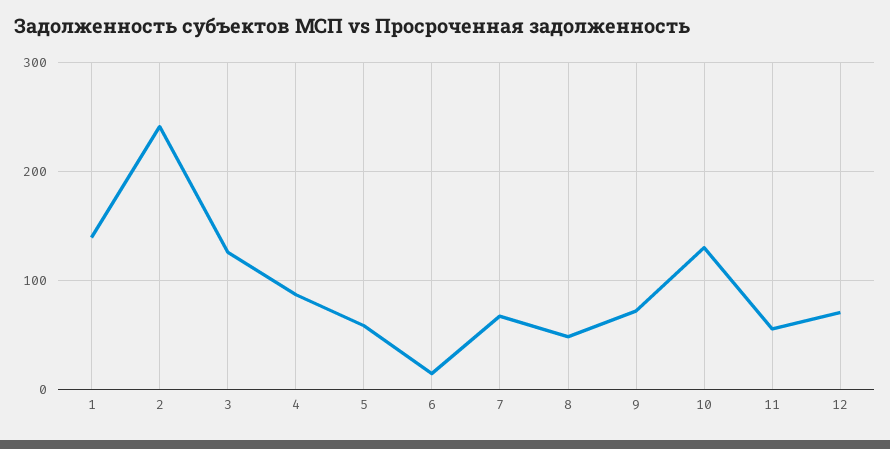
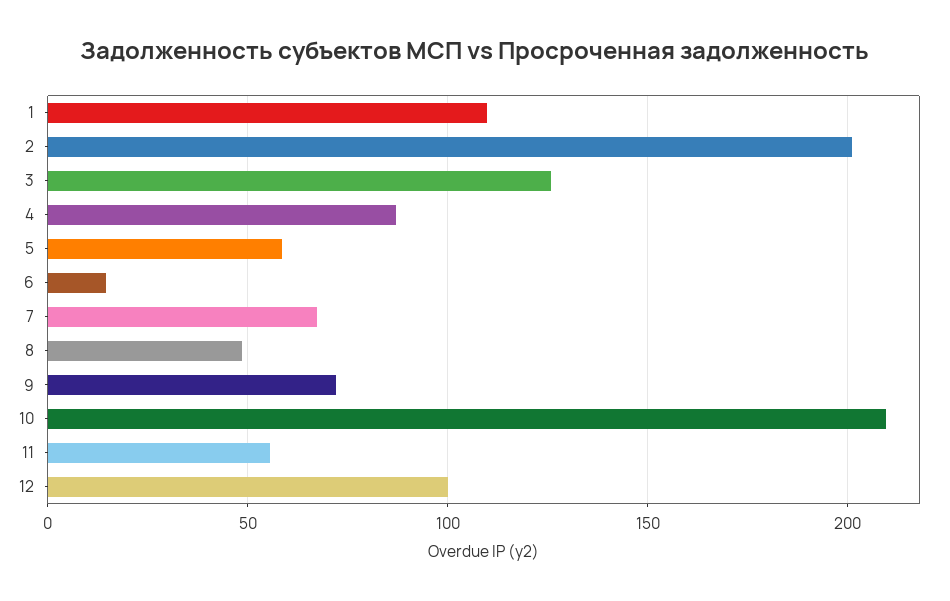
  {
-   "1": 140,
+   "1": 110,
-   "2": 240,
+   "2": 200,
    "3": 125,
    "4": 85,
    "5": 60,
    "6": 15,
    "7": 65,
    "8": 50,
    "9": 70,
-   "10": 130,
+   "10": 210,
    "11": 55,
-   "12": 70
+   "12": 100
  }

